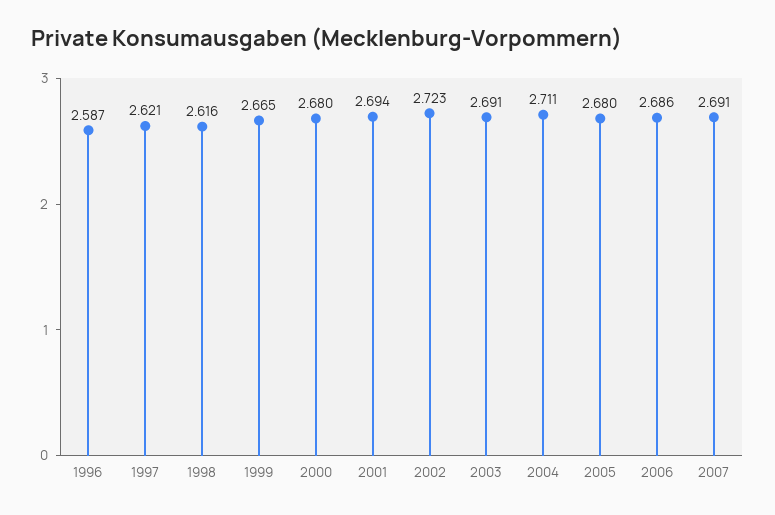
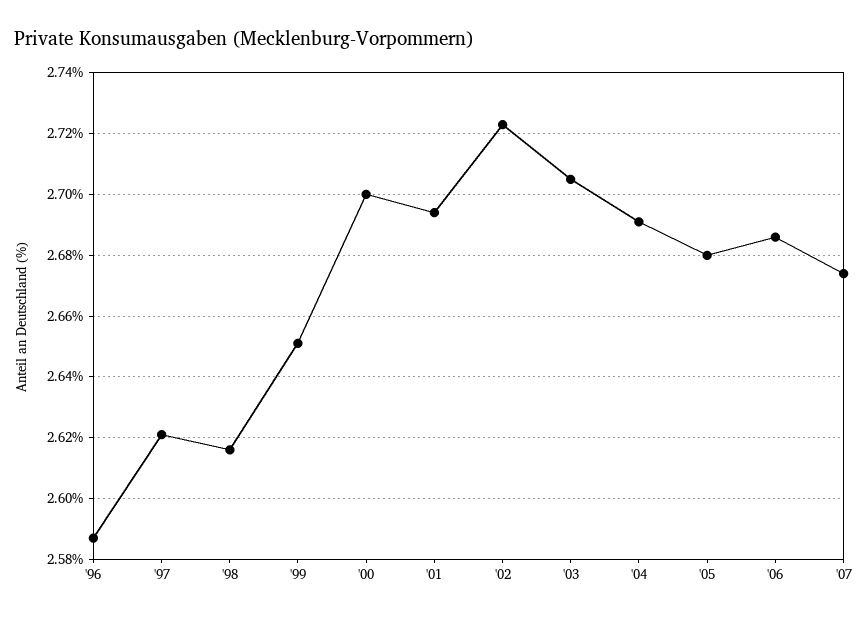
  {
    "1996": 2.587,
    "1997": 2.621,
    "1998": 2.616,
-   "1999": 2.665,
+   "1999": 2.65,
-   "2000": 2.68,
+   "2000": 2.7,
    "2001": 2.694,
    "2002": 2.723,
-   "2003": 2.691,
+   "2003": 2.705,
-   "2004": 2.711,
+   "2004": 2.69,
    "2005": 2.68,
    "2006": 2.686,
-   "2007": 2.691
+   "2007": 2.675
  }

